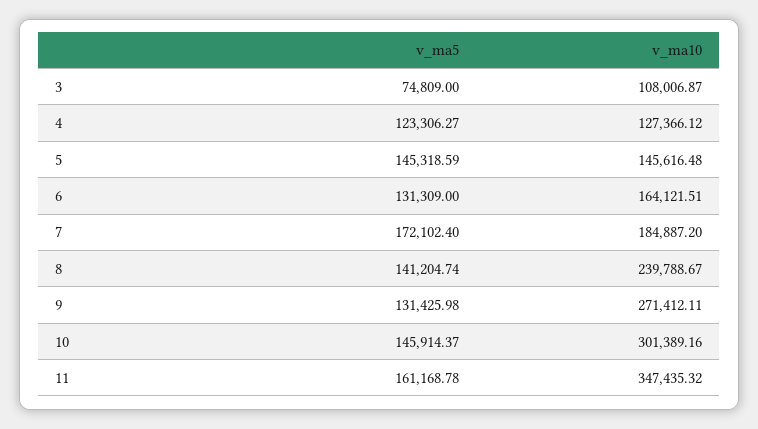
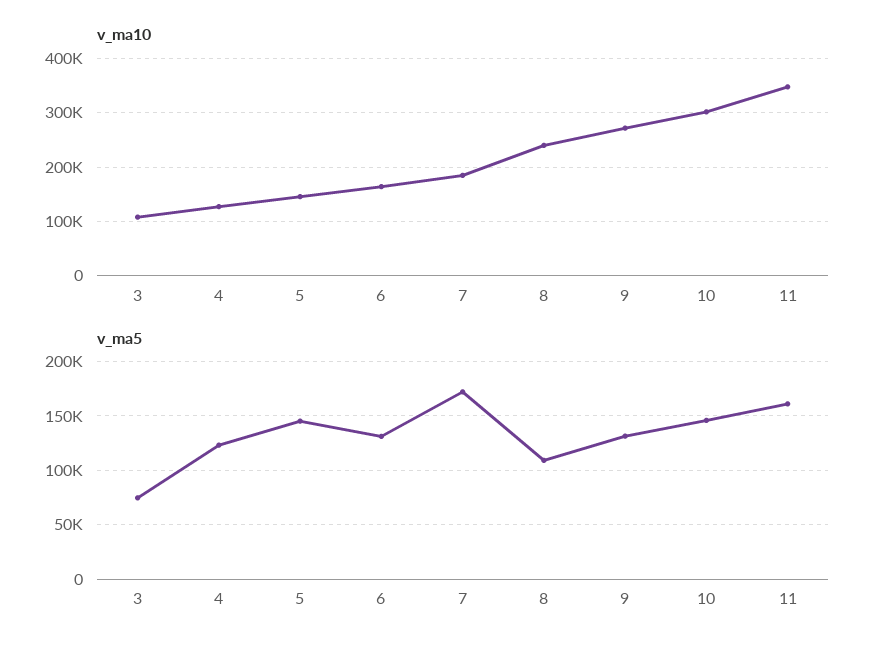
  {
    "v_ma5": {
      "3": 74809,
      "4": 123306.27,
      "5": 145318.59,
      "6": 131309,
      "7": 172102.4,
-     "8": 141204.74,
+     "8": 110000,
      "9": 131425.98,
      "10": 145914.37,
      "11": 161168.78
    },
    "v_ma10": {
      "3": 108006.87,
      "4": 127366.12,
      "5": 145616.48,
      "6": 164121.51,
      "7": 184887.2,
      "8": 239788.67,
      "9": 271412.11,
      "10": 301389.16,
      "11": 347435.32
    }
  }

